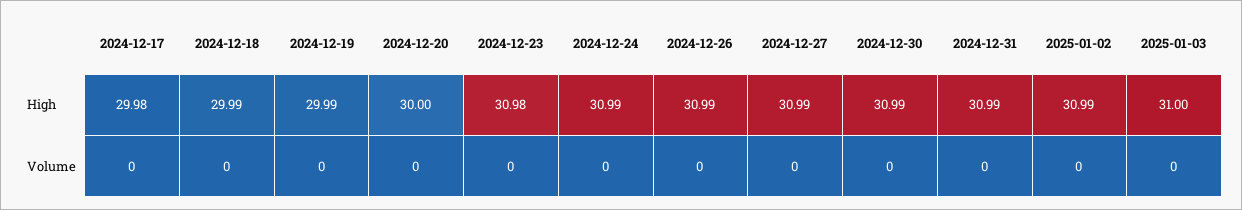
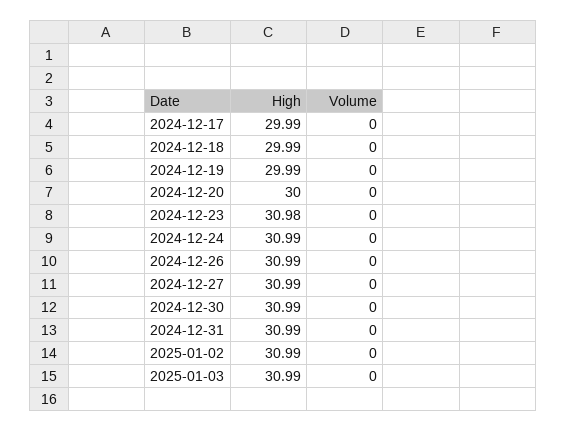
  {
    "2024-12-17": {
-     "High": 29.98,
+     "High": 29.99,
      "Volume": 0
    },
    "2024-12-18": {
      "High": 29.99,
      "Volume": 0
    },
    "2024-12-19": {
      "High": 29.99,
      "Volume": 0
    },
    "2024-12-20": {
      "High": 30,
      "Volume": 0
    },
    "2024-12-23": {
      "High": 30.98,
      "Volume": 0
    },
    "2024-12-24": {
      "High": 30.99,
      "Volume": 0
    },
    "2024-12-26": {
      "High": 30.99,
      "Volume": 0
    },
    "2024-12-27": {
      "High": 30.99,
      "Volume": 0
    },
    "2024-12-30": {
      "High": 30.99,
      "Volume": 0
    },
    "2024-12-31": {
      "High": 30.99,
      "Volume": 0
    },
    "2025-01-02": {
      "High": 30.99,
      "Volume": 0
    },
    "2025-01-03": {
-     "High": 31,
+     "High": 30.99,
      "Volume": 0
    }
  }

